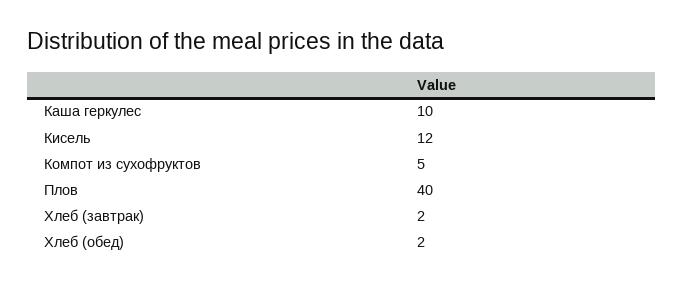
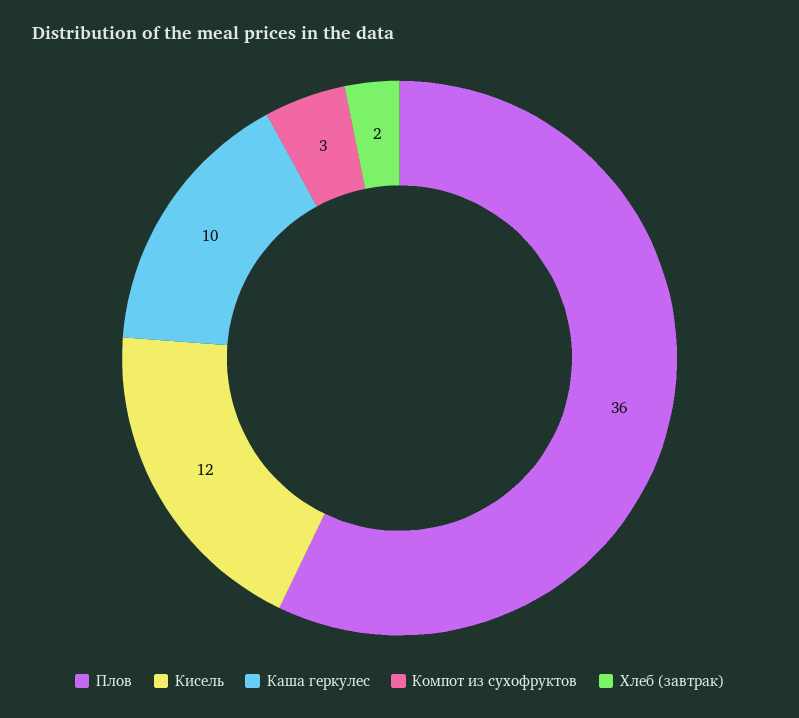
  {
    "Каша геркулес": 10,
    "Кисель": 12,
-   "Компот из сухофруктов": 5,
+   "Компот из сухофруктов": 3,
-   "Плов": 40,
+   "Плов": 36,
-   "Хлеб (завтрак)": 2,
+   "Хлеб (завтрак)": 2
-   "Хлеб (обед)": 2
  }

